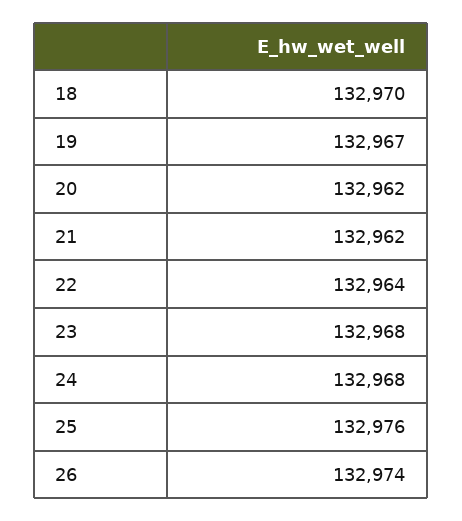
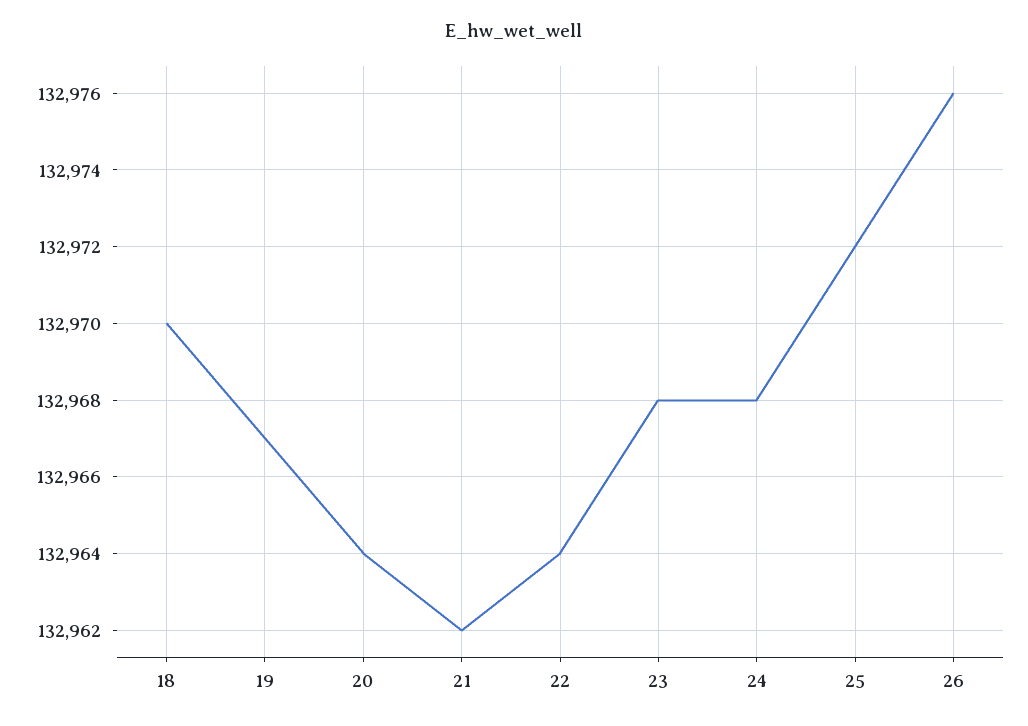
  {
    "18": 132970,
    "19": 132967,
-   "20": 132962,
+   "20": 132964,
    "21": 132962,
    "22": 132964,
    "23": 132968,
    "24": 132968,
-   "25": 132976,
+   "25": 132972,
-   "26": 132974
+   "26": 132976
  }

